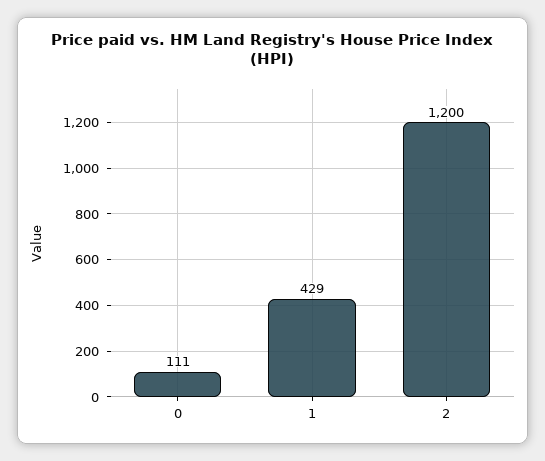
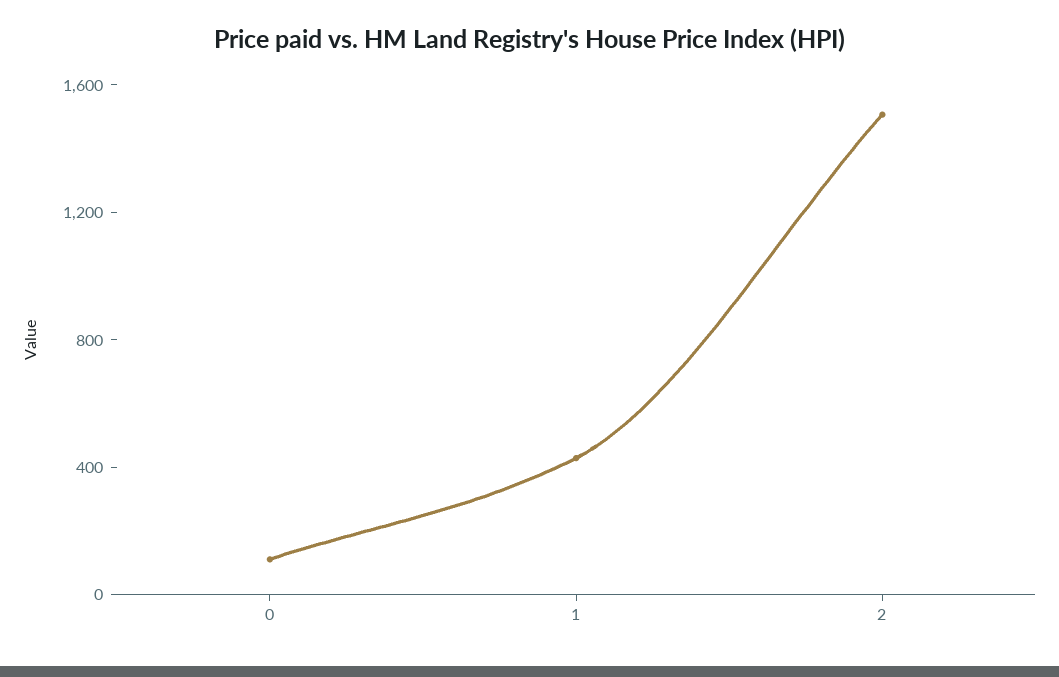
  {
    "0": 111,
    "1": 429,
-   "2": 1200
+   "2": 1500
  }

